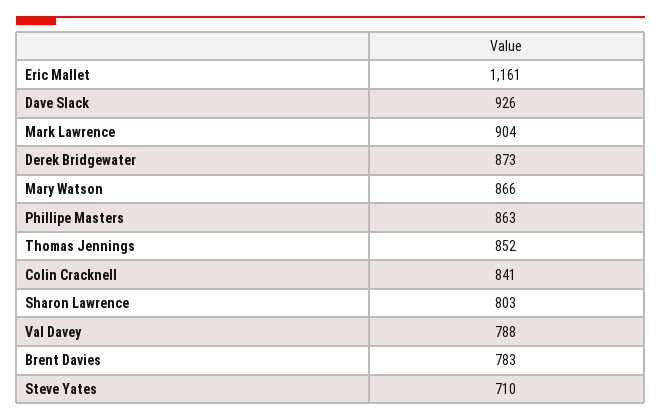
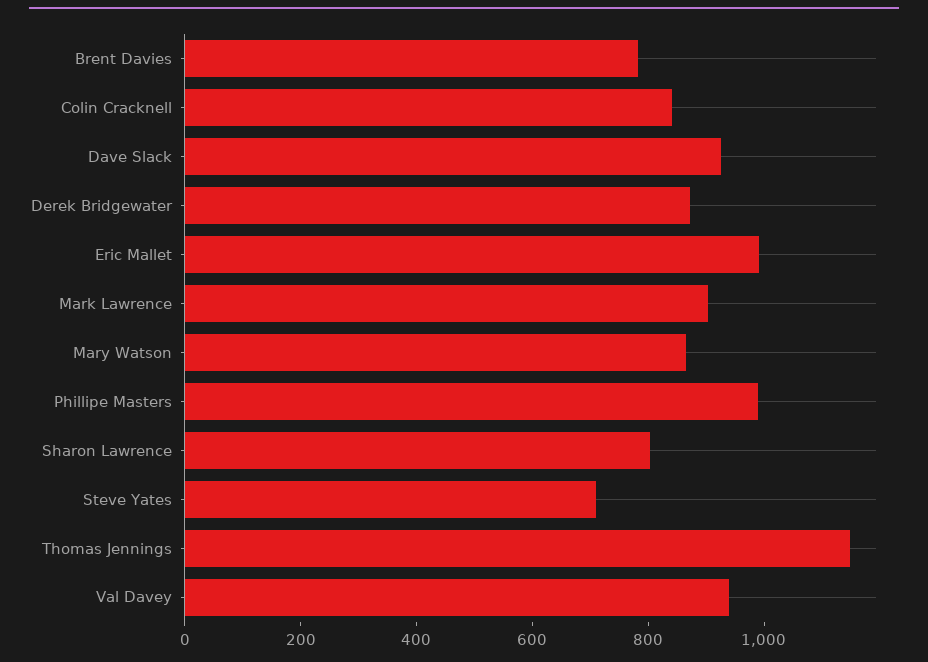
  {
-   "Eric Mallet": 1161,
+   "Eric Mallet": 1000,
    "Dave Slack": 926,
    "Mark Lawrence": 904,
    "Derek Bridgewater": 873,
    "Mary Watson": 866,
-   "Phillipe Masters": 863,
+   "Phillipe Masters": 1000,
-   "Thomas Jennings": 852,
+   "Thomas Jennings": 1150,
    "Colin Cracknell": 841,
    "Sharon Lawrence": 803,
-   "Val Davey": 788,
+   "Val Davey": 950,
    "Brent Davies": 783,
    "Steve Yates": 710
  }

